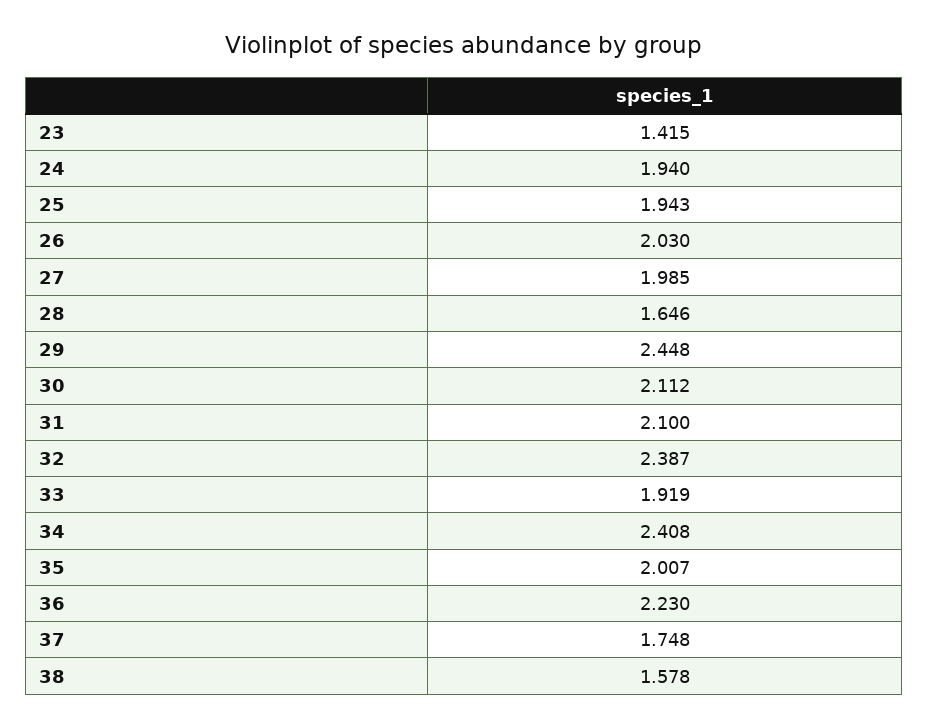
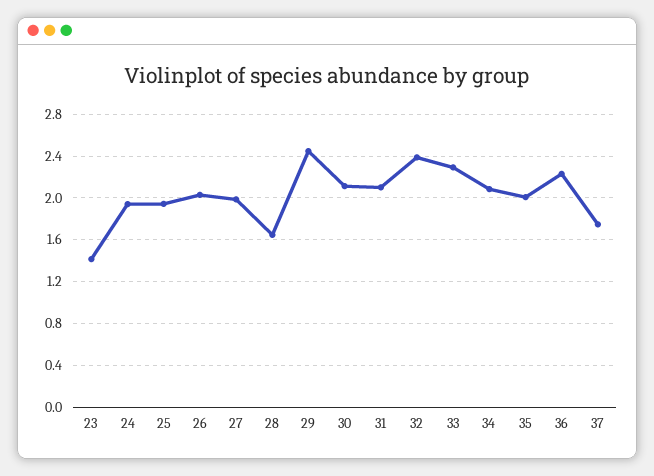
  {
    "23": 1.415,
    "24": 1.94,
    "25": 1.943,
    "26": 2.03,
    "27": 1.985,
    "28": 1.646,
    "29": 2.448,
    "30": 2.112,
    "31": 2.1,
    "32": 2.387,
-   "33": 1.919,
+   "33": 2.3,
-   "34": 2.408,
+   "34": 2.1,
    "35": 2.007,
    "36": 2.23,
-   "37": 1.748,
+   "37": 1.748
-   "38": 1.578
  }

